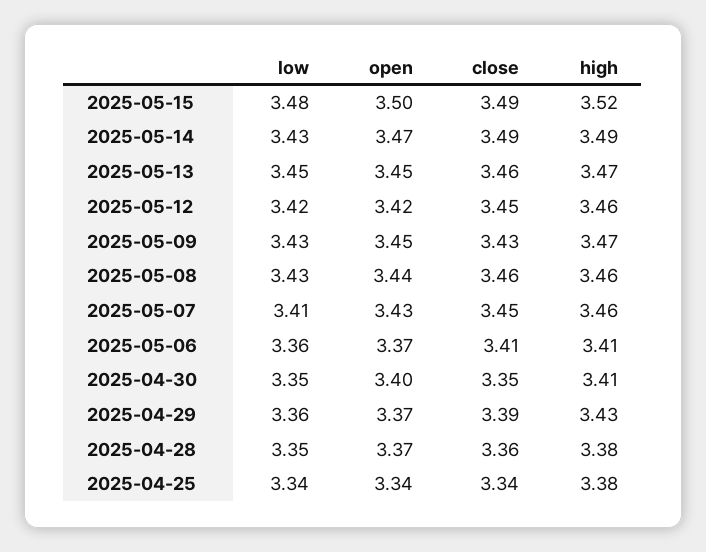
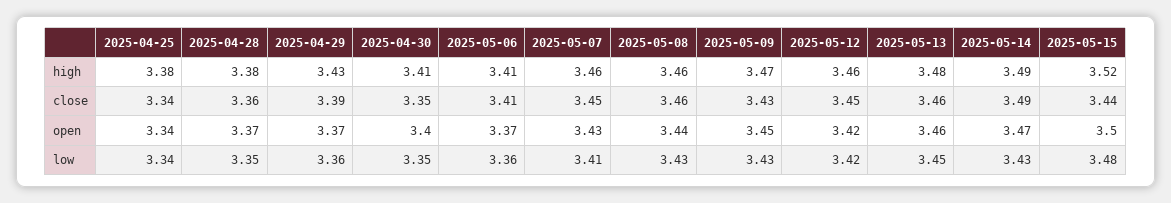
  {
    "low": {
      "2025-05-15": 3.48,
      "2025-05-14": 3.43,
      "2025-05-13": 3.45,
      "2025-05-12": 3.42,
      "2025-05-09": 3.43,
      "2025-05-08": 3.43,
      "2025-05-07": 3.41,
      "2025-05-06": 3.36,
      "2025-04-30": 3.35,
      "2025-04-29": 3.36,
      "2025-04-28": 3.35,
      "2025-04-25": 3.34
    },
    "open": {
      "2025-05-15": 3.5,
      "2025-05-14": 3.47,
-     "2025-05-13": 3.45,
+     "2025-05-13": 3.46,
      "2025-05-12": 3.42,
      "2025-05-09": 3.45,
      "2025-05-08": 3.44,
      "2025-05-07": 3.43,
      "2025-05-06": 3.37,
      "2025-04-30": 3.4,
      "2025-04-29": 3.37,
      "2025-04-28": 3.37,
      "2025-04-25": 3.34
    },
    "close": {
-     "2025-05-15": 3.49,
+     "2025-05-15": 3.44,
      "2025-05-14": 3.49,
      "2025-05-13": 3.46,
      "2025-05-12": 3.45,
      "2025-05-09": 3.43,
      "2025-05-08": 3.46,
      "2025-05-07": 3.45,
      "2025-05-06": 3.41,
      "2025-04-30": 3.35,
      "2025-04-29": 3.39,
      "2025-04-28": 3.36,
      "2025-04-25": 3.34
    },
    "high": {
      "2025-05-15": 3.52,
      "2025-05-14": 3.49,
-     "2025-05-13": 3.47,
+     "2025-05-13": 3.48,
      "2025-05-12": 3.46,
      "2025-05-09": 3.47,
      "2025-05-08": 3.46,
      "2025-05-07": 3.46,
      "2025-05-06": 3.41,
      "2025-04-30": 3.41,
      "2025-04-29": 3.43,
      "2025-04-28": 3.38,
      "2025-04-25": 3.38
    }
  }

